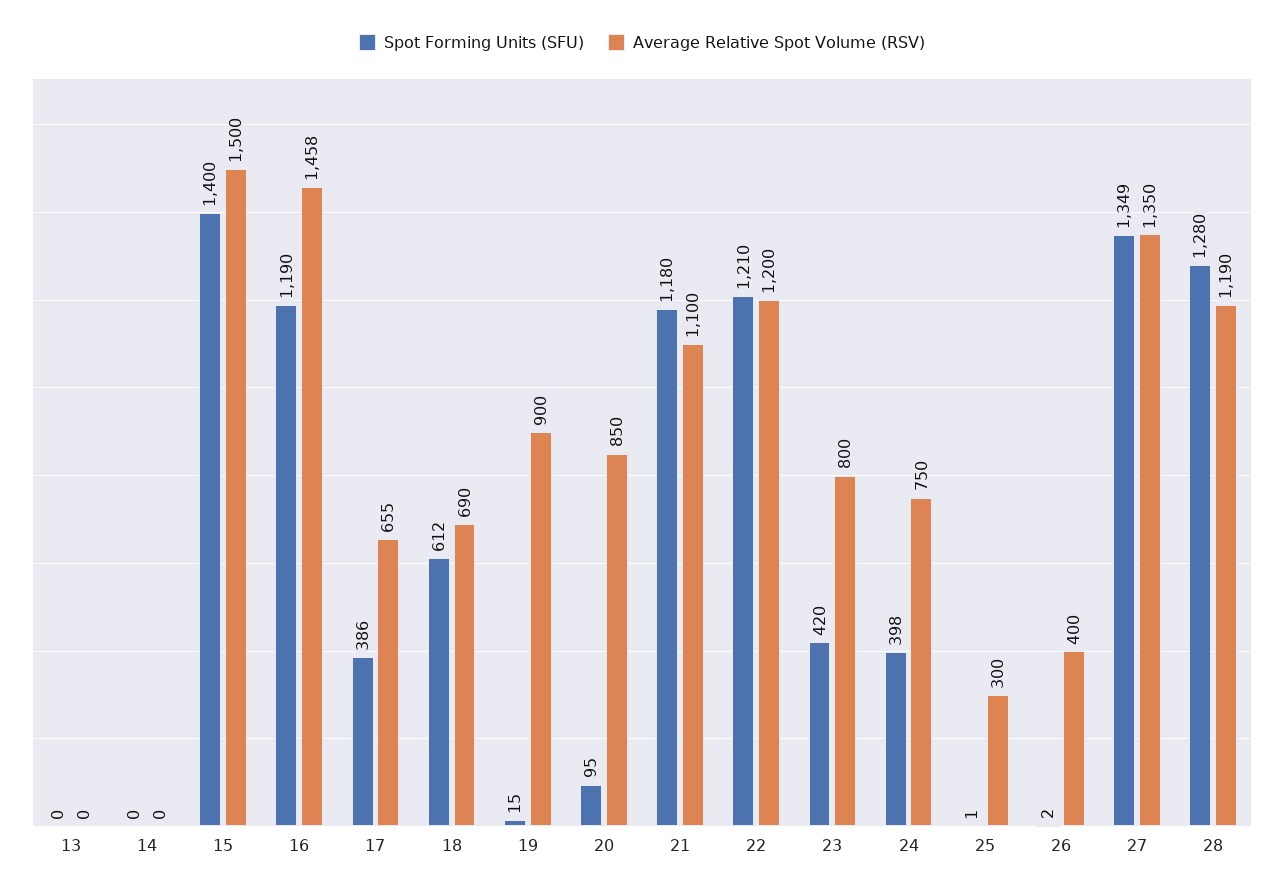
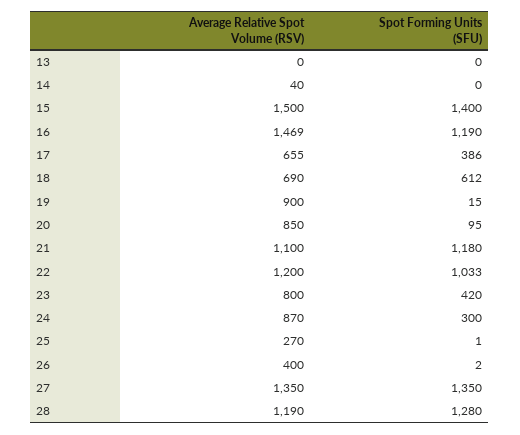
  {
    "Spot Forming Units (SFU)": {
      "13": 0,
      "14": 0,
      "15": 1400,
      "16": 1190,
      "17": 386,
      "18": 612,
      "19": 15,
      "20": 95,
      "21": 1180,
-     "22": 1210,
+     "22": 1033,
      "23": 420,
-     "24": 398,
+     "24": 300,
      "25": 1,
      "26": 2,
-     "27": 1349,
+     "27": 1350,
      "28": 1280
    },
    "Average Relative Spot Volume (RSV)": {
      "13": 0,
-     "14": 0,
+     "14": 40,
      "15": 1500,
-     "16": 1458,
+     "16": 1469,
      "17": 655,
      "18": 690,
      "19": 900,
      "20": 850,
      "21": 1100,
      "22": 1200,
      "23": 800,
-     "24": 750,
+     "24": 870,
-     "25": 300,
+     "25": 270,
      "26": 400,
      "27": 1350,
      "28": 1190
    }
  }

